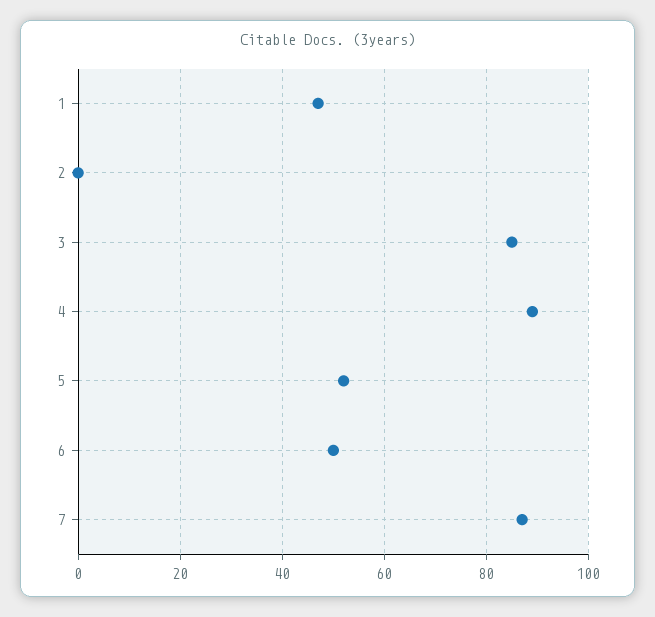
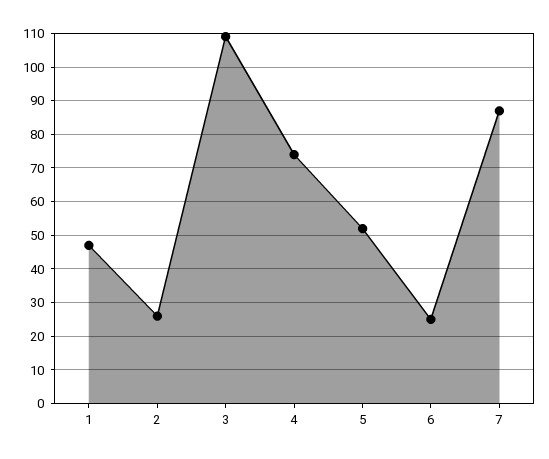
  {
    "1": 45,
-   "2": 0,
+   "2": 25,
-   "3": 85,
+   "3": 110,
-   "4": 90,
+   "4": 75,
    "5": 50,
-   "6": 50,
+   "6": 25,
    "7": 85
  }

